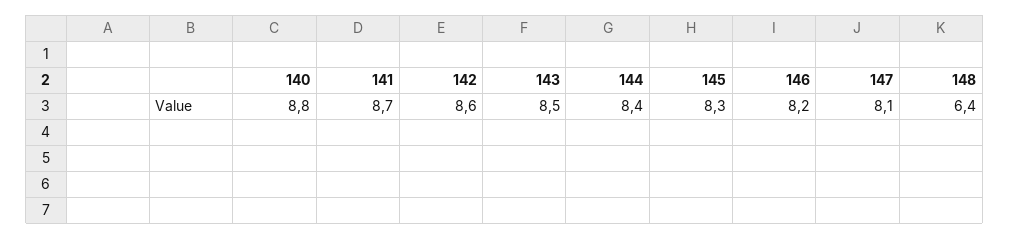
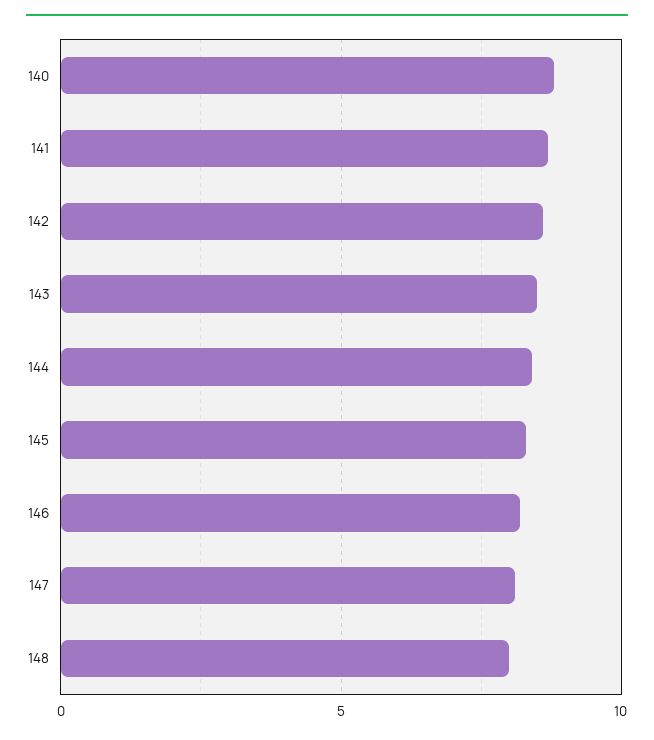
  {
    "140": 8.8,
    "141": 8.7,
    "142": 8.6,
    "143": 8.5,
    "144": 8.4,
    "145": 8.3,
    "146": 8.2,
    "147": 8.1,
-   "148": 6.4
+   "148": 8
  }

